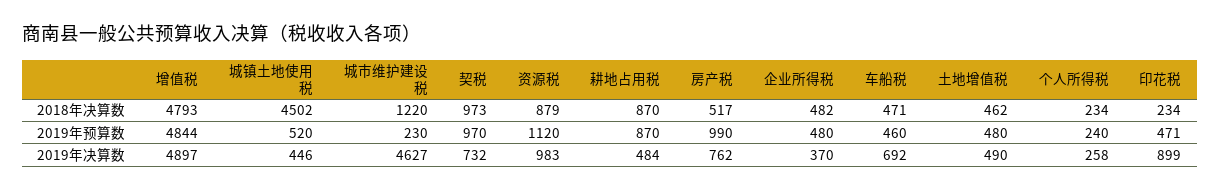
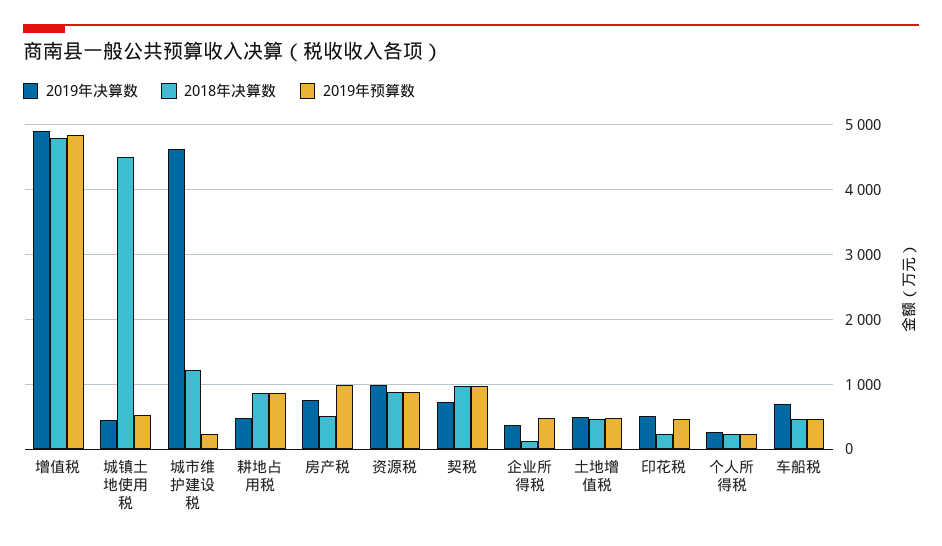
  {
    "2018年决算数": {
      "增值税": 4793,
      "城镇土地使用税": 4502,
      "城市维护建设税": 1220,
      "契税": 973,
      "资源税": 879,
      "耕地占用税": 870,
      "房产税": 517,
-     "企业所得税": 482,
+     "企业所得税": 100,
      "车船税": 471,
      "土地增值税": 462,
      "个人所得税": 234,
      "印花税": 234
    },
    "2019年预算数": {
      "增值税": 4844,
      "城镇土地使用税": 520,
      "城市维护建设税": 230,
      "契税": 970,
-     "资源税": 1120,
+     "资源税": 900,
      "耕地占用税": 870,
      "房产税": 990,
      "企业所得税": 480,
      "车船税": 460,
      "土地增值税": 480,
      "个人所得税": 240,
      "印花税": 471
    },
    "2019年决算数": {
      "增值税": 4897,
      "城镇土地使用税": 446,
      "城市维护建设税": 4627,
      "契税": 732,
      "资源税": 983,
      "耕地占用税": 484,
      "房产税": 762,
      "企业所得税": 370,
      "车船税": 692,
      "土地增值税": 490,
      "个人所得税": 258,
-     "印花税": 899
+     "印花税": 500
    }
  }

